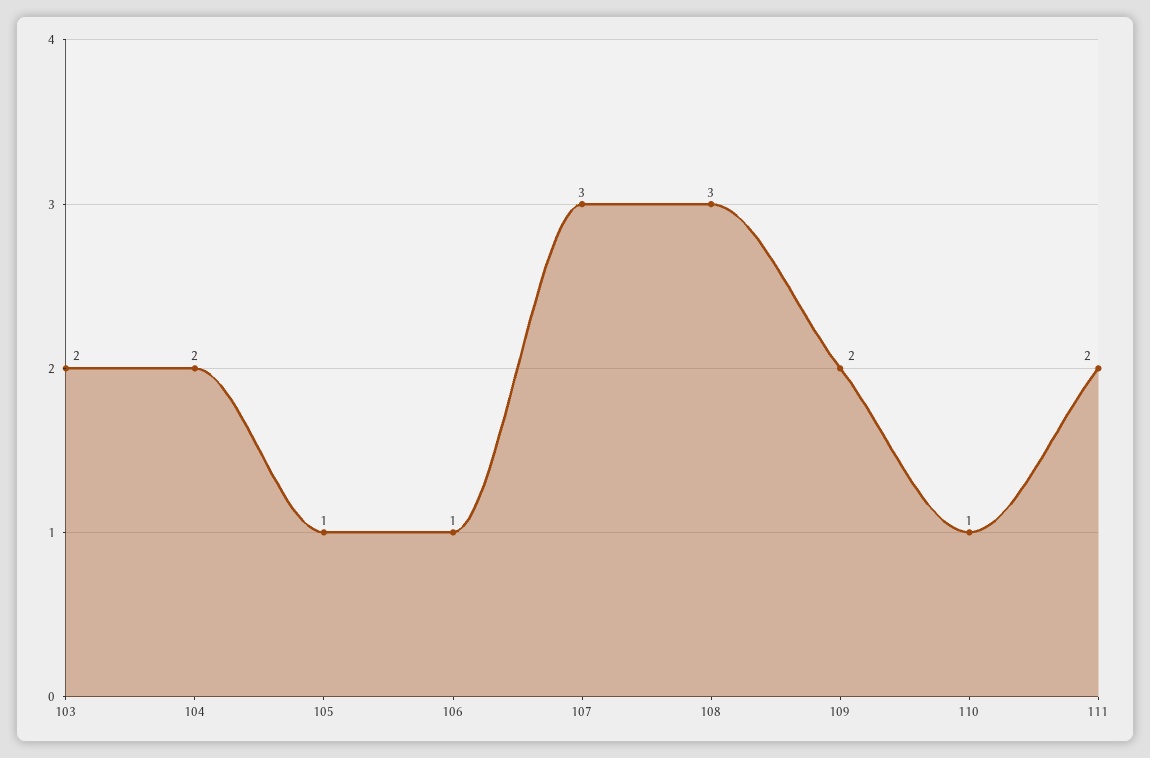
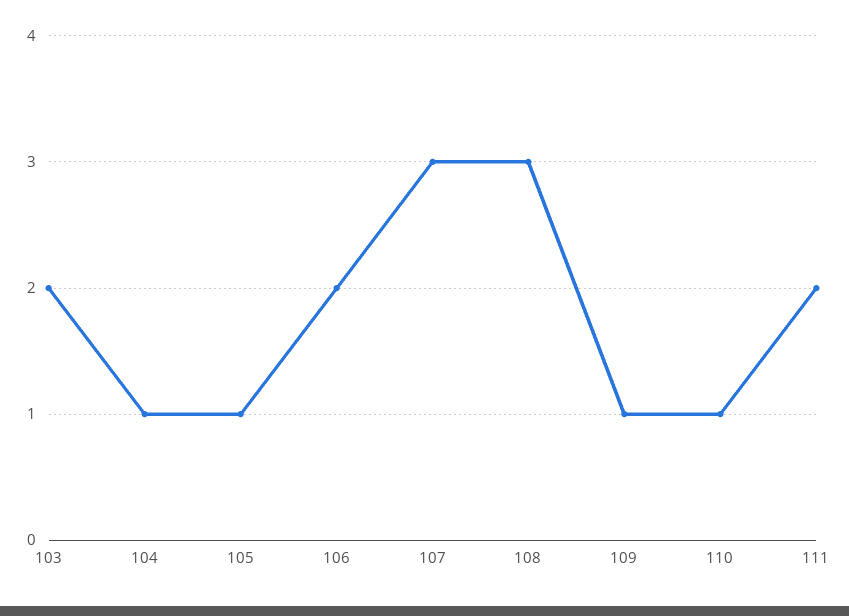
  {
    "103": 2,
-   "104": 2,
+   "104": 1,
    "105": 1,
-   "106": 1,
+   "106": 2,
    "107": 3,
    "108": 3,
-   "109": 2,
+   "109": 1,
    "110": 1,
    "111": 2
  }

